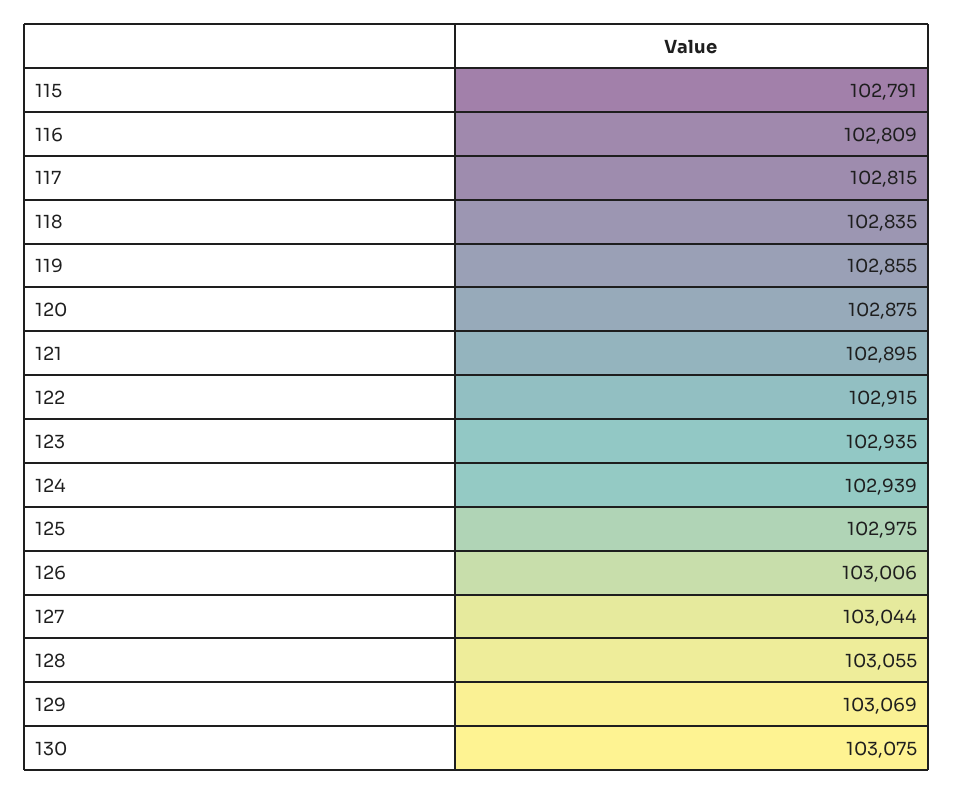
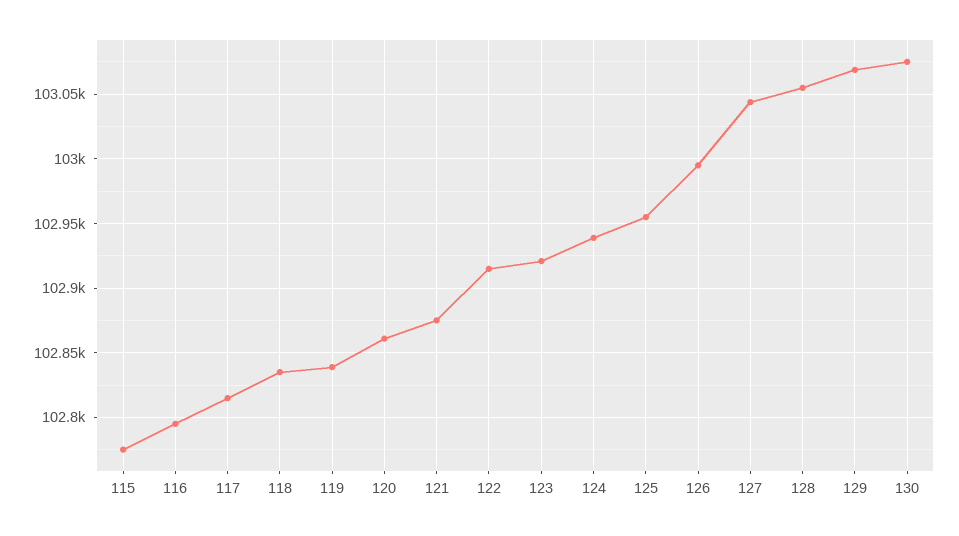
  {
-   "115": 102791,
+   "115": 102775,
-   "116": 102809,
+   "116": 102795,
    "117": 102815,
    "118": 102835,
-   "119": 102855,
+   "119": 102840,
-   "120": 102875,
+   "120": 102860,
-   "121": 102895,
+   "121": 102875,
    "122": 102915,
-   "123": 102935,
+   "123": 102920,
    "124": 102939,
-   "125": 102975,
+   "125": 102955,
-   "126": 103006,
+   "126": 102995,
    "127": 103044,
    "128": 103055,
    "129": 103069,
    "130": 103075
  }

